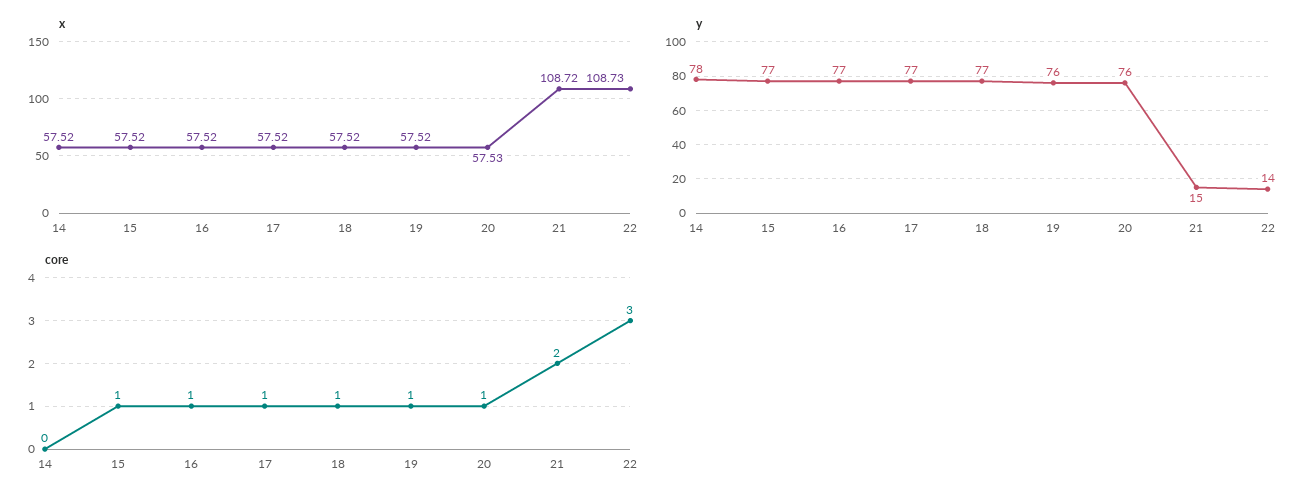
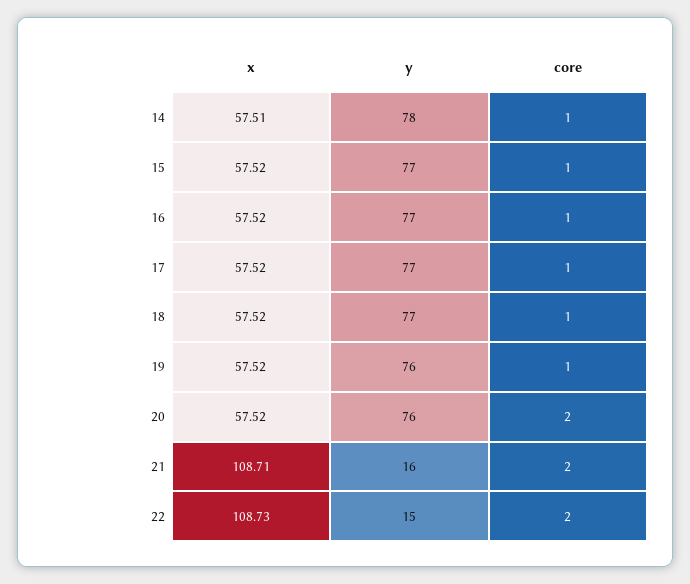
  {
    "x": {
-     "14": 57.52,
+     "14": 57.51,
      "15": 57.52,
      "16": 57.52,
      "17": 57.52,
      "18": 57.52,
      "19": 57.52,
-     "20": 57.53,
+     "20": 57.52,
-     "21": 108.72,
+     "21": 108.71,
      "22": 108.73
    },
    "y": {
      "14": 78,
      "15": 77,
      "16": 77,
      "17": 77,
      "18": 77,
      "19": 76,
      "20": 76,
-     "21": 15,
+     "21": 16,
-     "22": 14
+     "22": 15
    },
    "core": {
-     "14": 0,
+     "14": 1,
      "15": 1,
      "16": 1,
      "17": 1,
      "18": 1,
      "19": 1,
-     "20": 1,
+     "20": 2,
      "21": 2,
-     "22": 3
+     "22": 2
    }
  }

